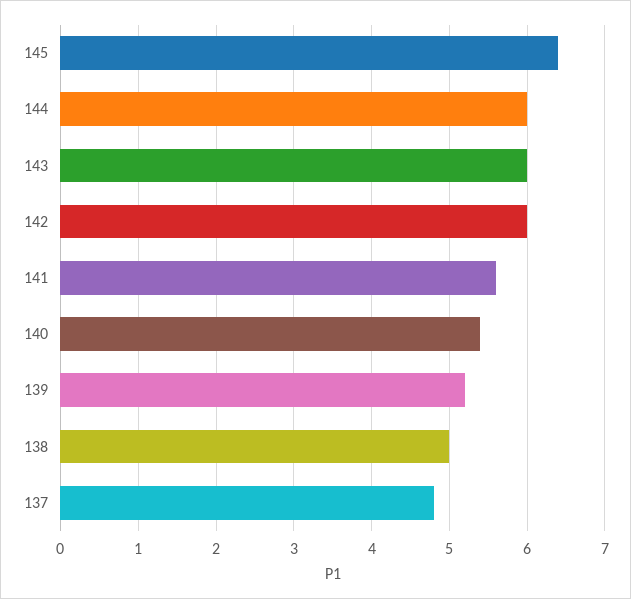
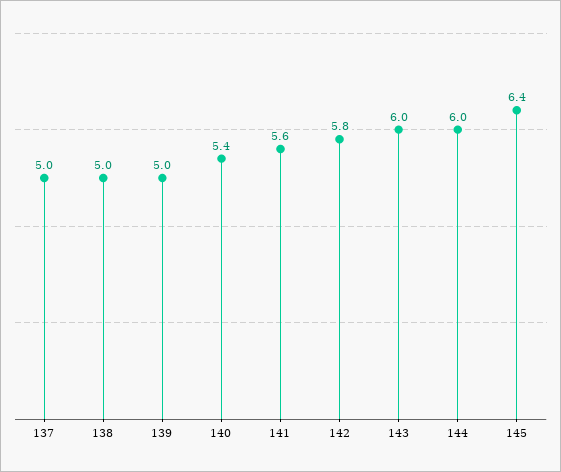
  {
    "145": 6.4,
    "144": 6,
    "143": 6,
-   "142": 6,
+   "142": 5.8,
    "141": 5.6,
    "140": 5.4,
-   "139": 5.2,
+   "139": 5,
    "138": 5,
-   "137": 4.8
+   "137": 5
  }

